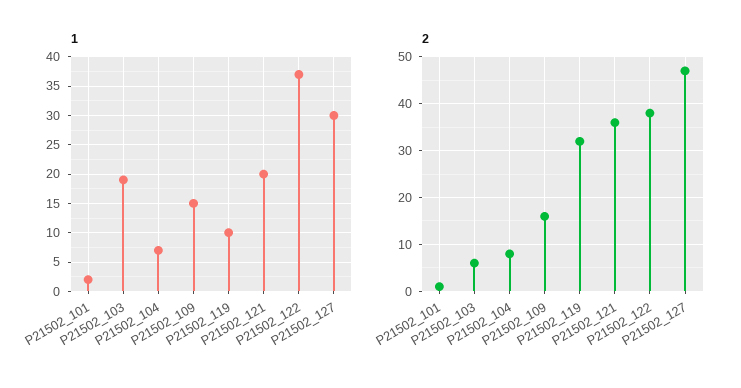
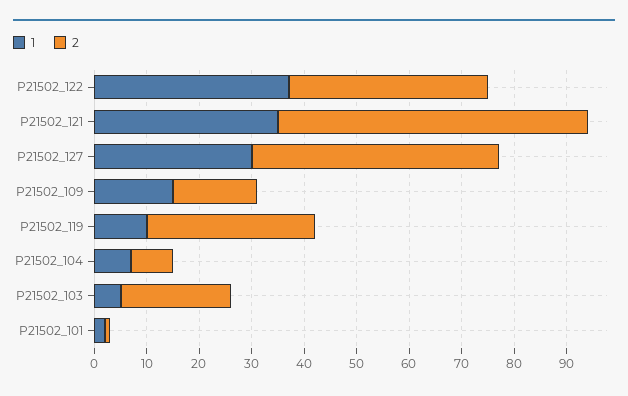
  {
    "1": {
      "P21502_101": 0,
-     "P21502_103": 20,
+     "P21502_103": 5,
      "P21502_104": 5,
      "P21502_109": 15,
      "P21502_119": 10,
-     "P21502_121": 20,
+     "P21502_121": 35,
      "P21502_122": 35,
      "P21502_127": 30
    },
    "2": {
      "P21502_101": 0,
-     "P21502_103": 5,
+     "P21502_103": 20,
      "P21502_104": 10,
      "P21502_109": 15,
      "P21502_119": 30,
-     "P21502_121": 35,
+     "P21502_121": 60,
      "P21502_122": 40,
      "P21502_127": 45
    }
  }

